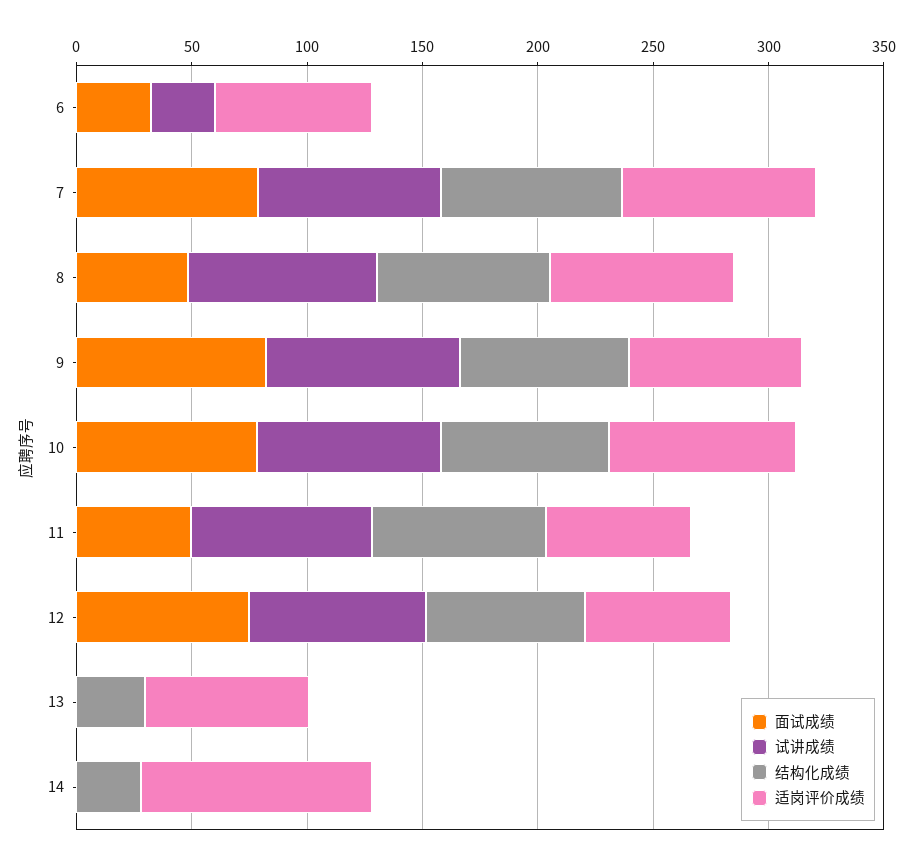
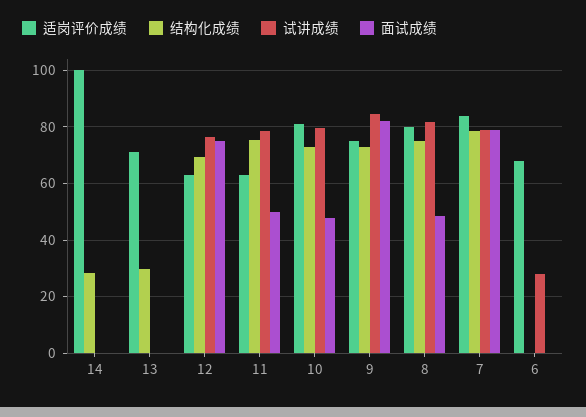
  {
    "面试成绩": {
-     "6": 30,
+     "6": 0,
      "7": 80,
      "8": 47.5,
      "9": 82.5,
-     "10": 80,
+     "10": 47.5,
      "11": 50,
      "12": 75,
      "13": 0,
      "14": 0
    },
    "试讲成绩": {
      "6": 27.5,
      "7": 80,
      "8": 82.5,
      "9": 85,
      "10": 80,
      "11": 77.5,
      "12": 77.5,
      "13": 0,
      "14": 0
    },
    "结构化成绩": {
      "6": 0,
      "7": 77.5,
      "8": 75,
      "9": 72.5,
      "10": 72.5,
      "11": 75,
      "12": 70,
      "13": 30,
      "14": 27.5
    },
    "适岗评价成绩": {
      "6": 67.5,
      "7": 85,
      "8": 80,
      "9": 75,
      "10": 80,
      "11": 62.5,
      "12": 62.5,
      "13": 70,
      "14": 100
    }
  }

